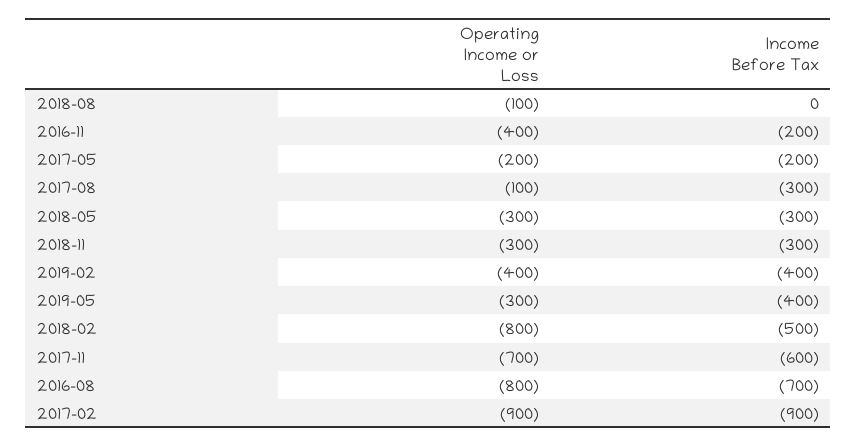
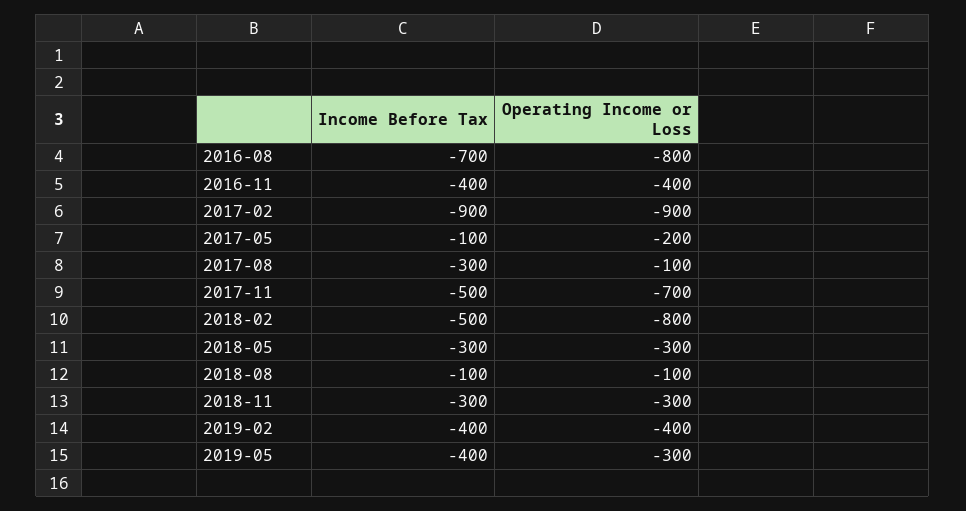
  {
    "Operating Income or Loss": {
      "2018-08": -100,
      "2016-11": -400,
      "2017-05": -200,
      "2017-08": -100,
      "2018-05": -300,
      "2018-11": -300,
      "2019-02": -400,
      "2019-05": -300,
      "2018-02": -800,
      "2017-11": -700,
      "2016-08": -800,
      "2017-02": -900
    },
    "Income Before Tax": {
-     "2018-08": 0,
+     "2018-08": -100,
-     "2016-11": -200,
+     "2016-11": -400,
-     "2017-05": -200,
+     "2017-05": -100,
      "2017-08": -300,
      "2018-05": -300,
      "2018-11": -300,
      "2019-02": -400,
      "2019-05": -400,
      "2018-02": -500,
-     "2017-11": -600,
+     "2017-11": -500,
      "2016-08": -700,
      "2017-02": -900
    }
  }

